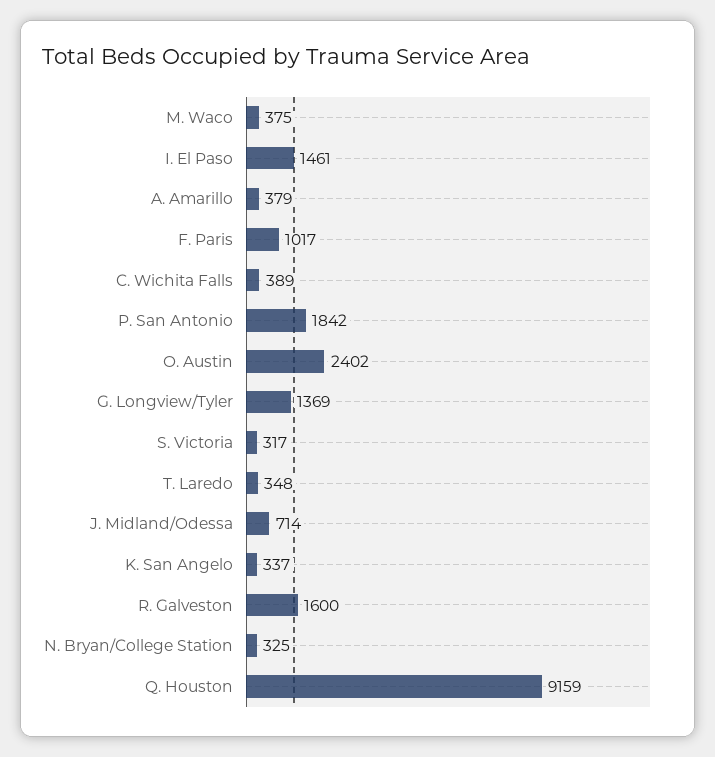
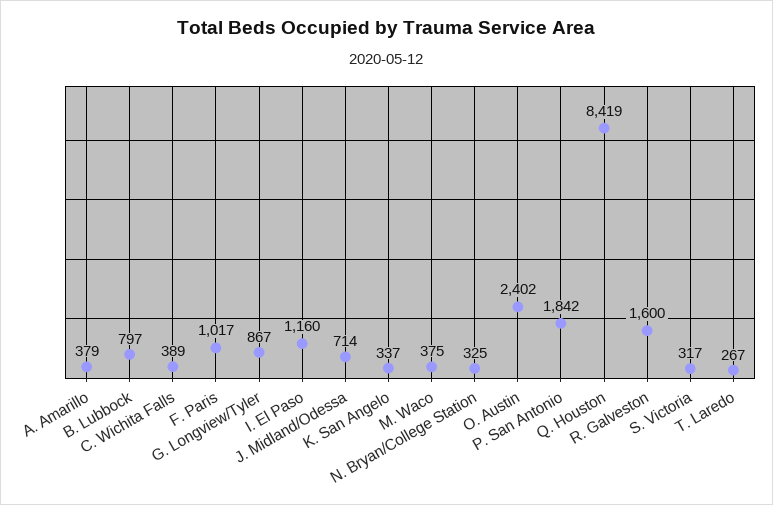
  {
    "M. Waco": 375,
-   "I. El Paso": 1461,
+   "I. El Paso": 1160,
    "A. Amarillo": 379,
    "F. Paris": 1017,
    "C. Wichita Falls": 389,
    "P. San Antonio": 1842,
    "O. Austin": 2402,
-   "G. Longview/Tyler": 1369,
+   "G. Longview/Tyler": 867,
    "S. Victoria": 317,
-   "T. Laredo": 348,
+   "T. Laredo": 267,
    "J. Midland/Odessa": 714,
    "K. San Angelo": 337,
    "R. Galveston": 1600,
    "N. Bryan/College Station": 325,
-   "Q. Houston": 9159
+   "Q. Houston": 8419,
+   "B. Lubbock": 797
  }

